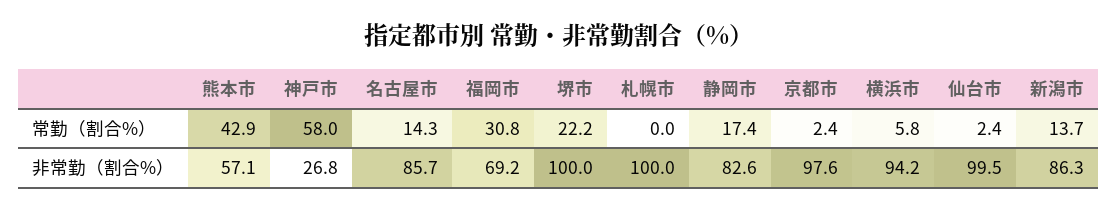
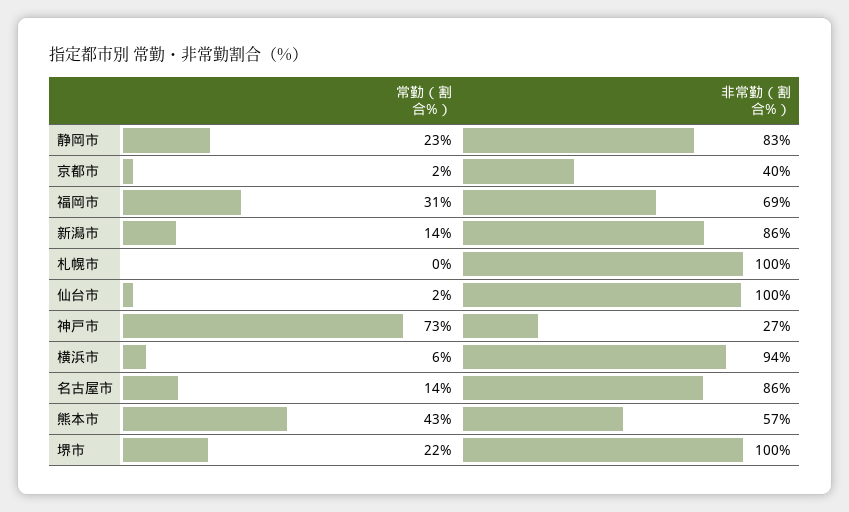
  {
    "熊本市": {
      "常勤（割合%）": 42.9,
      "非常勤（割合%）": 57.1
    },
    "神戸市": {
-     "常勤（割合%）": 58,
+     "常勤（割合%）": 73,
      "非常勤（割合%）": 26.8
    },
    "名古屋市": {
      "常勤（割合%）": 14.3,
      "非常勤（割合%）": 85.7
    },
    "福岡市": {
      "常勤（割合%）": 30.8,
      "非常勤（割合%）": 69.2
    },
    "堺市": {
      "常勤（割合%）": 22.2,
      "非常勤（割合%）": 100
    },
    "札幌市": {
      "常勤（割合%）": 0,
      "非常勤（割合%）": 100
    },
    "静岡市": {
-     "常勤（割合%）": 17.4,
+     "常勤（割合%）": 23,
      "非常勤（割合%）": 82.6
    },
    "京都市": {
      "常勤（割合%）": 2.4,
-     "非常勤（割合%）": 97.6
+     "非常勤（割合%）": 40
    },
    "横浜市": {
      "常勤（割合%）": 5.8,
      "非常勤（割合%）": 94.2
    },
    "仙台市": {
      "常勤（割合%）": 2.4,
      "非常勤（割合%）": 99.5
    },
    "新潟市": {
      "常勤（割合%）": 13.7,
      "非常勤（割合%）": 86.3
    }
  }

